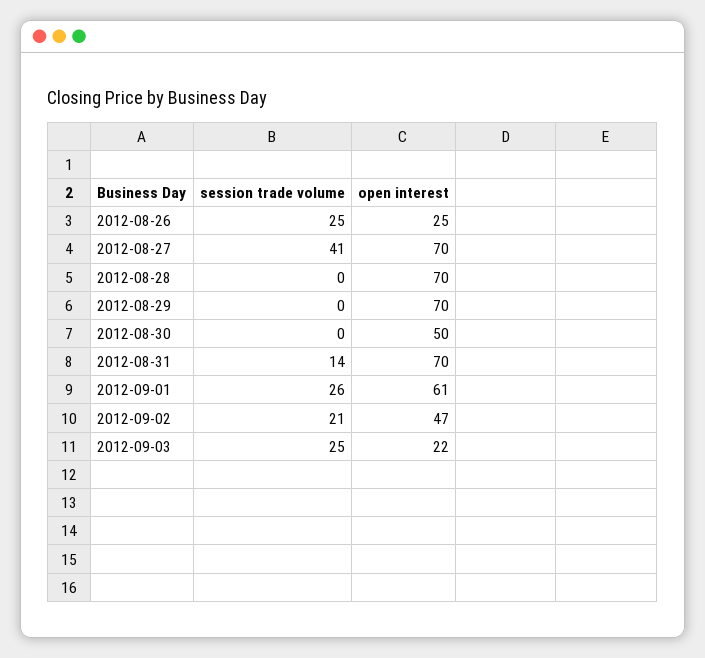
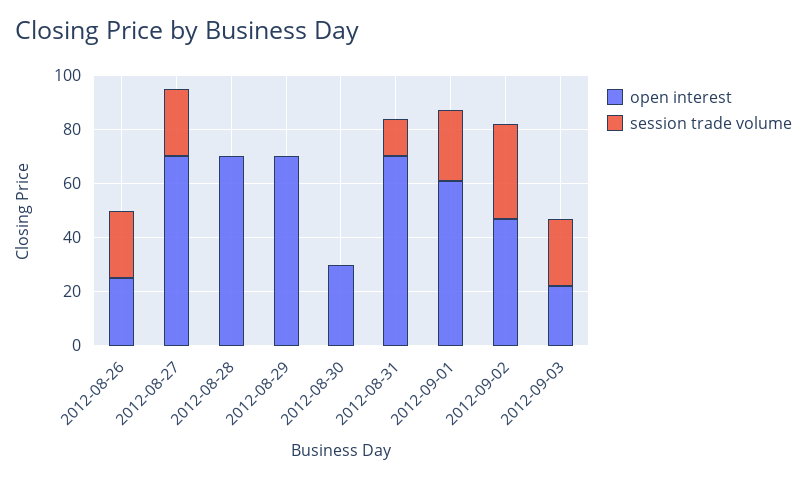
  {
    "session trade volume": {
      "2012-08-26": 25,
-     "2012-08-27": 41,
+     "2012-08-27": 25,
      "2012-08-28": 0,
      "2012-08-29": 0,
      "2012-08-30": 0,
      "2012-08-31": 14,
      "2012-09-01": 26,
-     "2012-09-02": 21,
+     "2012-09-02": 35,
      "2012-09-03": 25
    },
    "open interest": {
      "2012-08-26": 25,
      "2012-08-27": 70,
      "2012-08-28": 70,
      "2012-08-29": 70,
-     "2012-08-30": 50,
+     "2012-08-30": 30,
      "2012-08-31": 70,
      "2012-09-01": 61,
      "2012-09-02": 47,
      "2012-09-03": 22
    }
  }

